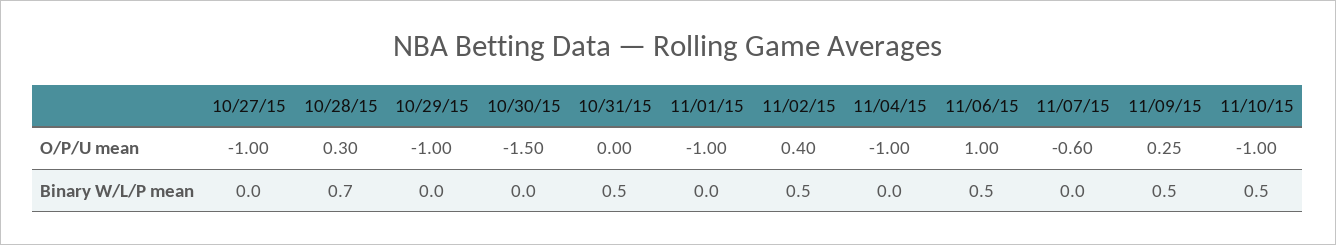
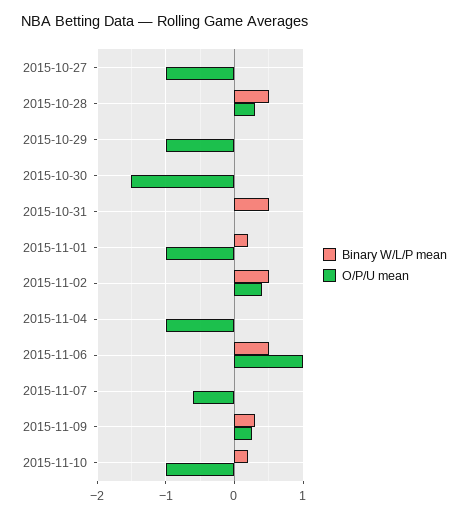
  {
    "O/P/U mean": {
      "10/27/15": -1,
      "10/28/15": 0.3,
      "10/29/15": -1,
      "10/30/15": -1.5,
      "10/31/15": 0,
      "11/01/15": -1,
      "11/02/15": 0.4,
      "11/04/15": -1,
      "11/06/15": 1,
      "11/07/15": -0.6,
      "11/09/15": 0.25,
      "11/10/15": -1
    },
    "Binary W/L/P mean": {
      "10/27/15": 0,
-     "10/28/15": 0.7,
+     "10/28/15": 0.5,
      "10/29/15": 0,
      "10/30/15": 0,
      "10/31/15": 0.5,
-     "11/01/15": 0,
+     "11/01/15": 0.2,
      "11/02/15": 0.5,
      "11/04/15": 0,
      "11/06/15": 0.5,
      "11/07/15": 0,
-     "11/09/15": 0.5,
+     "11/09/15": 0.3,
-     "11/10/15": 0.5
+     "11/10/15": 0.2
    }
  }

